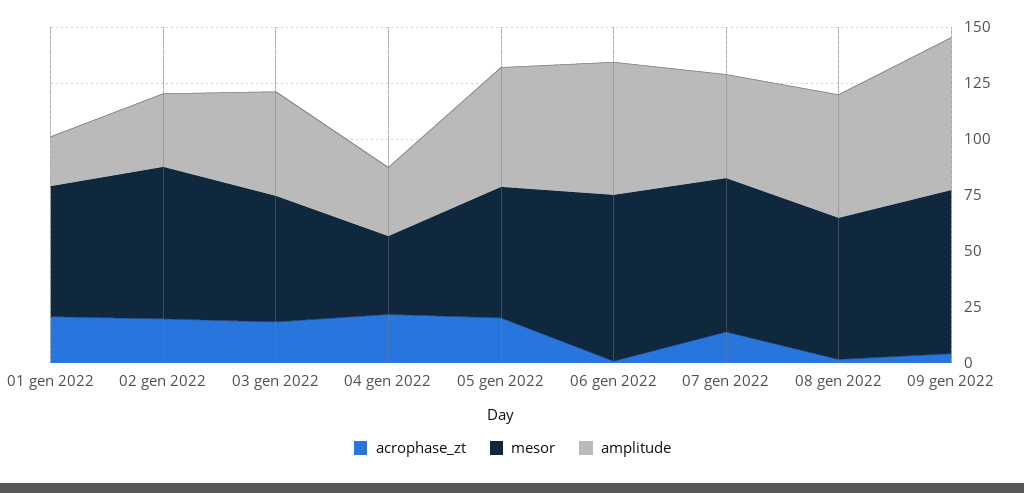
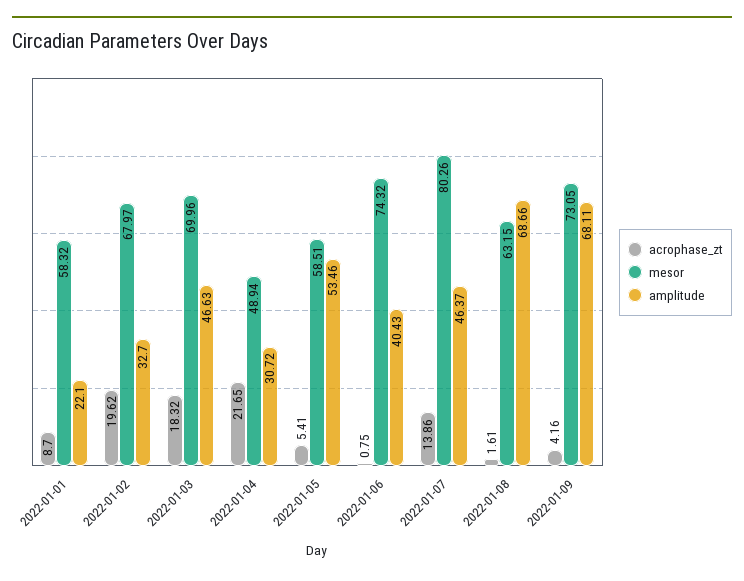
  {
    "acrophase_zt": {
-     "01 gen 2022": 20,
+     "01 gen 2022": 8.7,
      "02 gen 2022": 19.62,
      "03 gen 2022": 18.32,
      "04 gen 2022": 21.65,
-     "05 gen 2022": 20,
+     "05 gen 2022": 5.41,
      "06 gen 2022": 0.75,
      "07 gen 2022": 13.86,
      "08 gen 2022": 1.61,
      "09 gen 2022": 4.16
    },
    "mesor": {
      "01 gen 2022": 58.32,
      "02 gen 2022": 67.97,
-     "03 gen 2022": 55,
+     "03 gen 2022": 69.96,
-     "04 gen 2022": 35,
+     "04 gen 2022": 48.94,
      "05 gen 2022": 58.51,
      "06 gen 2022": 74.32,
-     "07 gen 2022": 70,
+     "07 gen 2022": 80.26,
      "08 gen 2022": 63.15,
      "09 gen 2022": 73.05
    },
    "amplitude": {
      "01 gen 2022": 22.1,
      "02 gen 2022": 32.7,
      "03 gen 2022": 46.63,
      "04 gen 2022": 30.72,
      "05 gen 2022": 53.46,
-     "06 gen 2022": 60,
+     "06 gen 2022": 40.43,
      "07 gen 2022": 46.37,
-     "08 gen 2022": 55,
+     "08 gen 2022": 68.66,
      "09 gen 2022": 68.11
    }
  }

